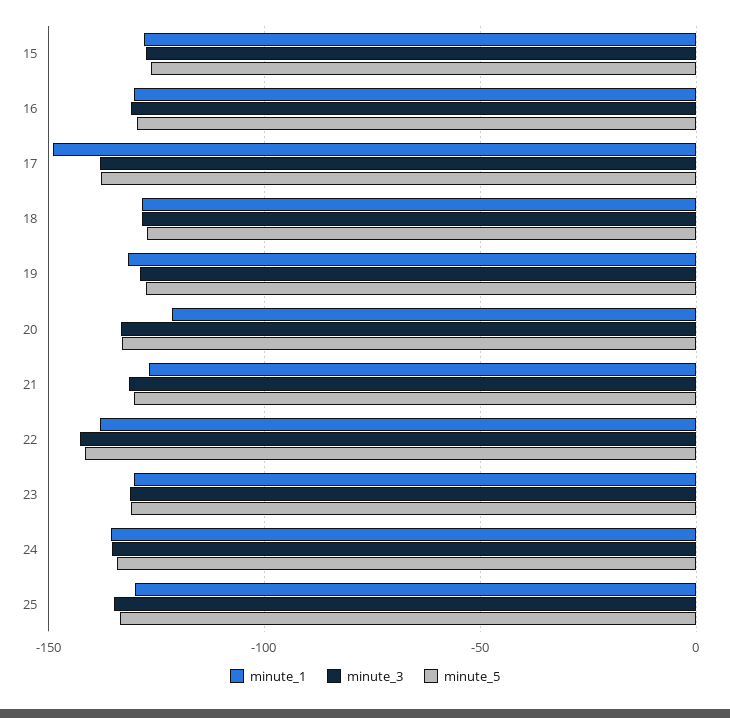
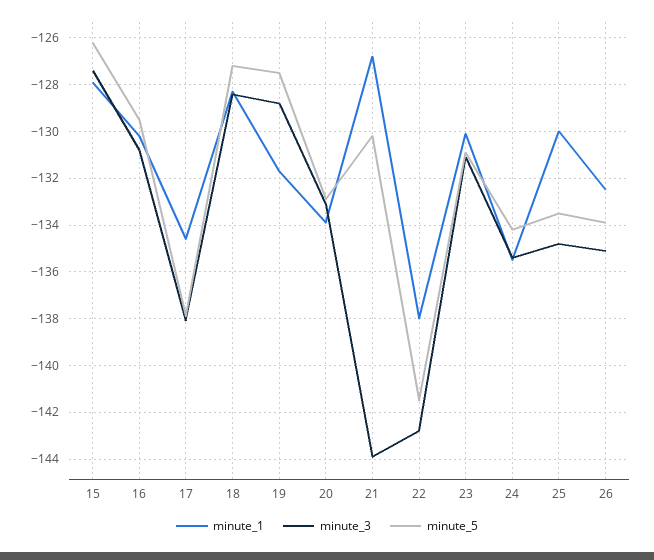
  {
    "minute_1": {
      "15": -128,
      "16": -130,
-     "17": -150,
+     "17": -134.5,
      "18": -128.5,
      "19": -131.5,
-     "20": -120,
+     "20": -134,
      "21": -127,
      "22": -138,
      "23": -130,
      "24": -135.5,
-     "25": -130
+     "25": -130,
+     "26": -132.5
    },
    "minute_3": {
      "15": -127.5,
      "16": -131,
      "17": -138,
      "18": -128.5,
      "19": -129,
      "20": -133,
-     "21": -130,
+     "21": -144,
      "22": -143,
      "23": -131,
      "24": -135.5,
-     "25": -135
+     "25": -135,
+     "26": -135
    },
    "minute_5": {
      "15": -126,
      "16": -129.5,
      "17": -138,
      "18": -127,
      "19": -127.5,
      "20": -133,
      "21": -130,
      "22": -141.5,
      "23": -131,
      "24": -134,
-     "25": -133.5
+     "25": -133.5,
+     "26": -134
    }
  }

